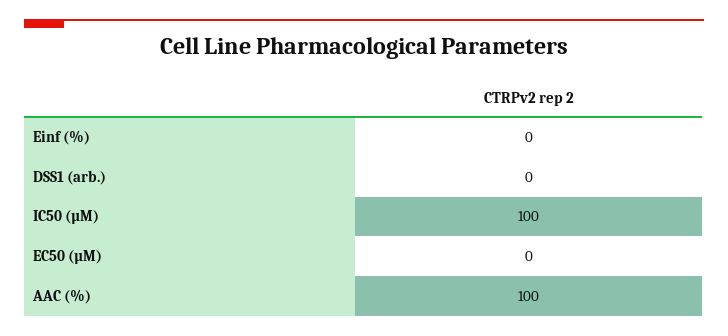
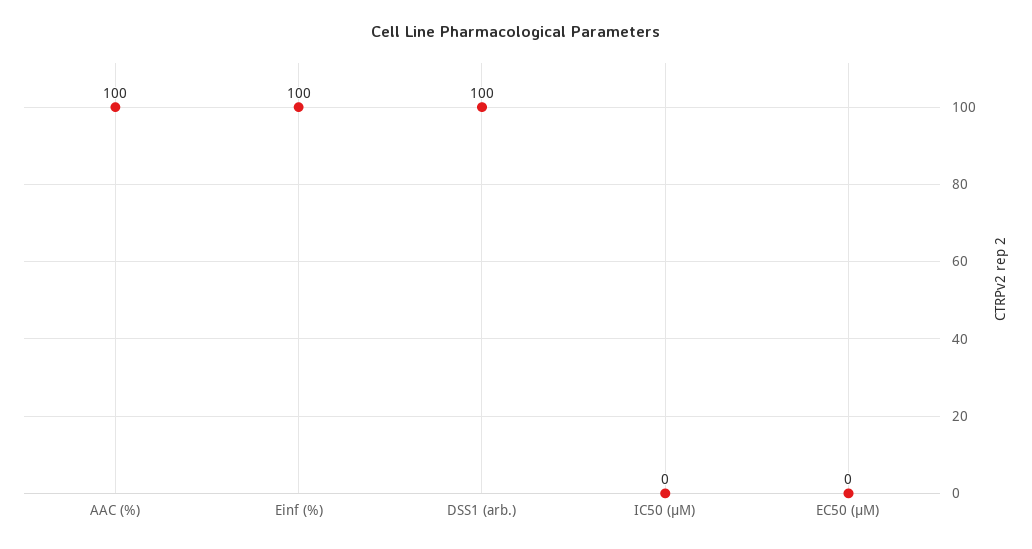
  {
-   "Einf (%)": 0,
+   "Einf (%)": 100,
-   "DSS1 (arb.)": 0,
+   "DSS1 (arb.)": 100,
-   "IC50 (µM)": 100,
+   "IC50 (µM)": 0,
    "EC50 (µM)": 0,
    "AAC (%)": 100
  }

